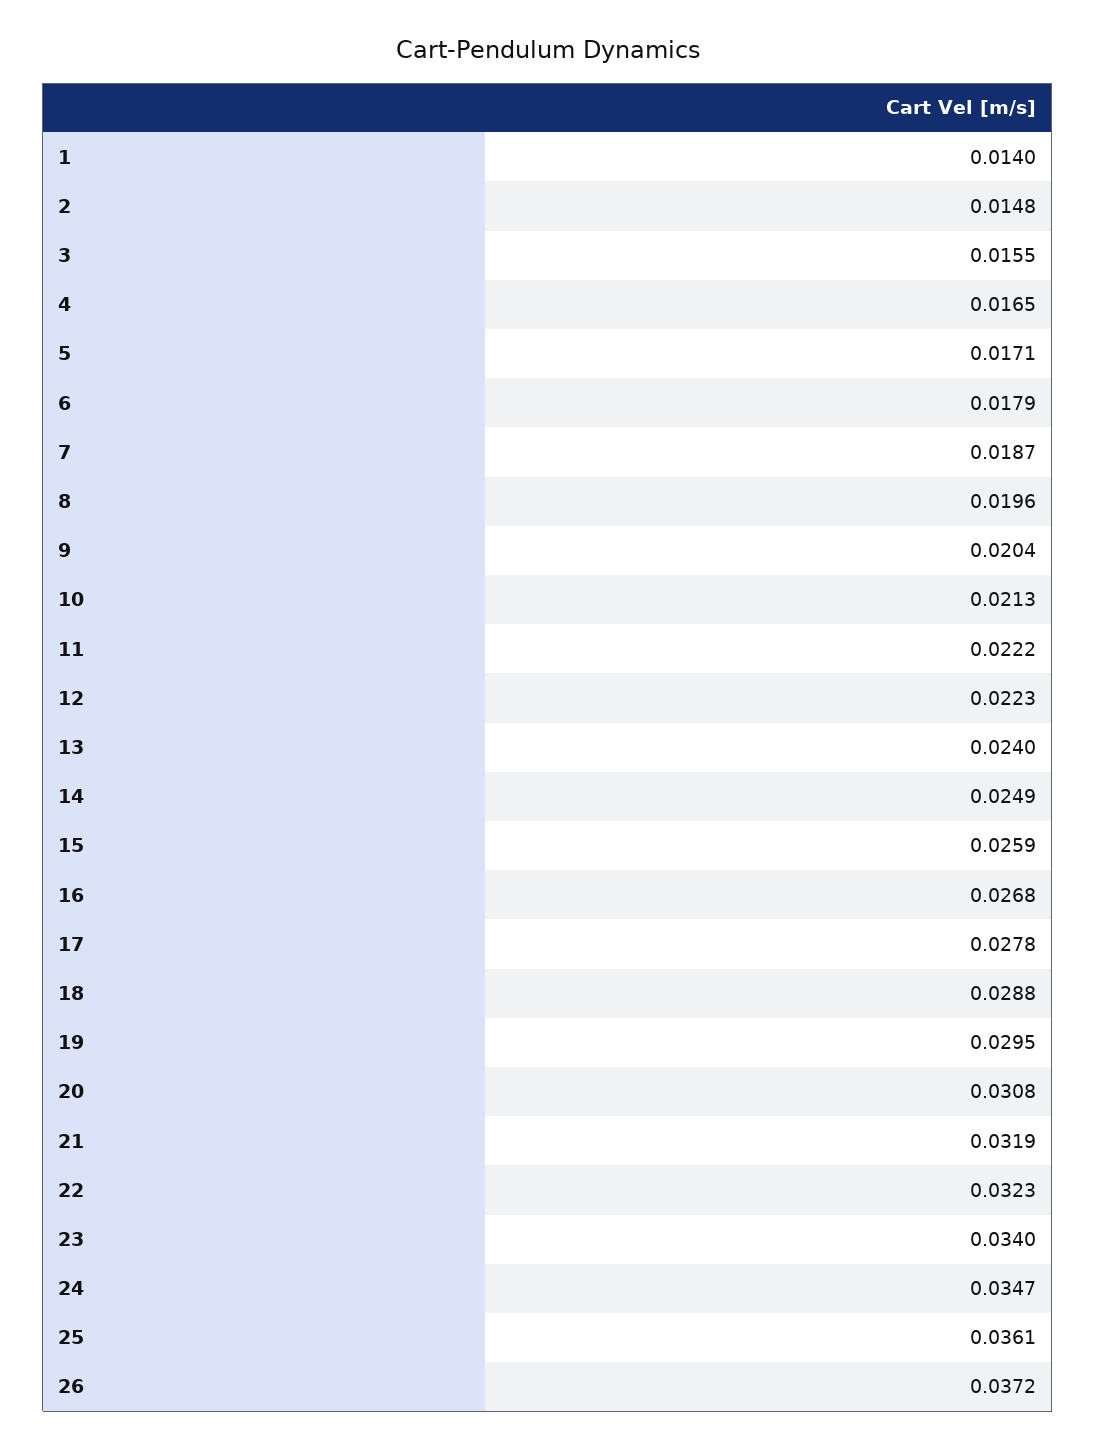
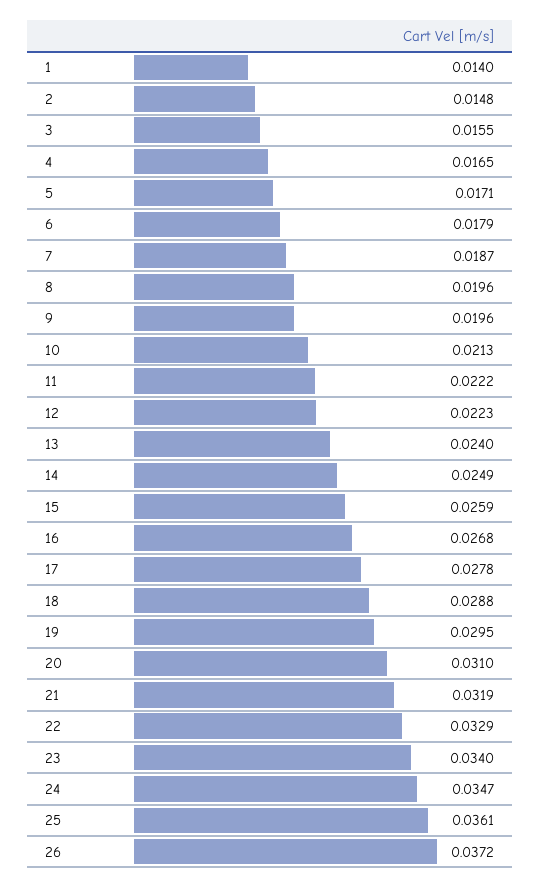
  {
    "1": 0.014,
    "2": 0.0148,
    "3": 0.0155,
    "4": 0.0165,
    "5": 0.0171,
    "6": 0.0179,
    "7": 0.0187,
    "8": 0.0196,
-   "9": 0.0204,
+   "9": 0.0196,
    "10": 0.0213,
    "11": 0.0222,
    "12": 0.0223,
    "13": 0.024,
    "14": 0.0249,
    "15": 0.0259,
    "16": 0.0268,
    "17": 0.0278,
    "18": 0.0288,
    "19": 0.0295,
-   "20": 0.0308,
+   "20": 0.031,
    "21": 0.0319,
-   "22": 0.0323,
+   "22": 0.0329,
    "23": 0.034,
    "24": 0.0347,
    "25": 0.0361,
    "26": 0.0372
  }

